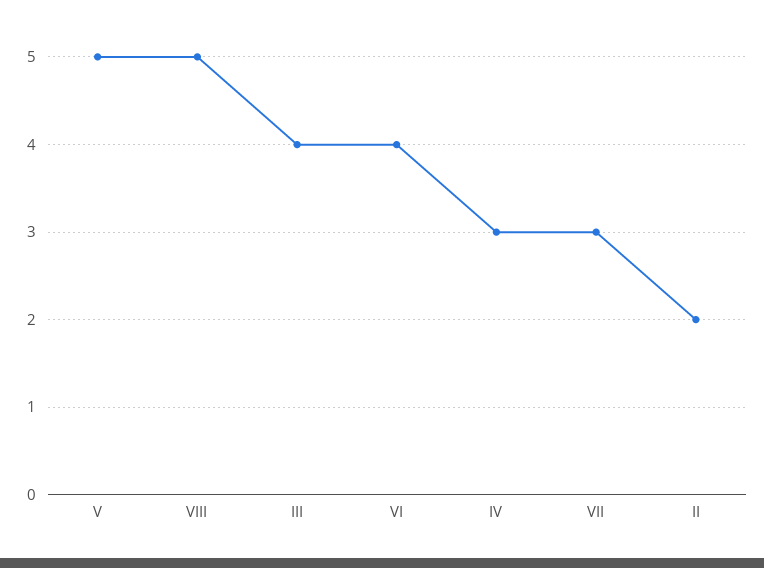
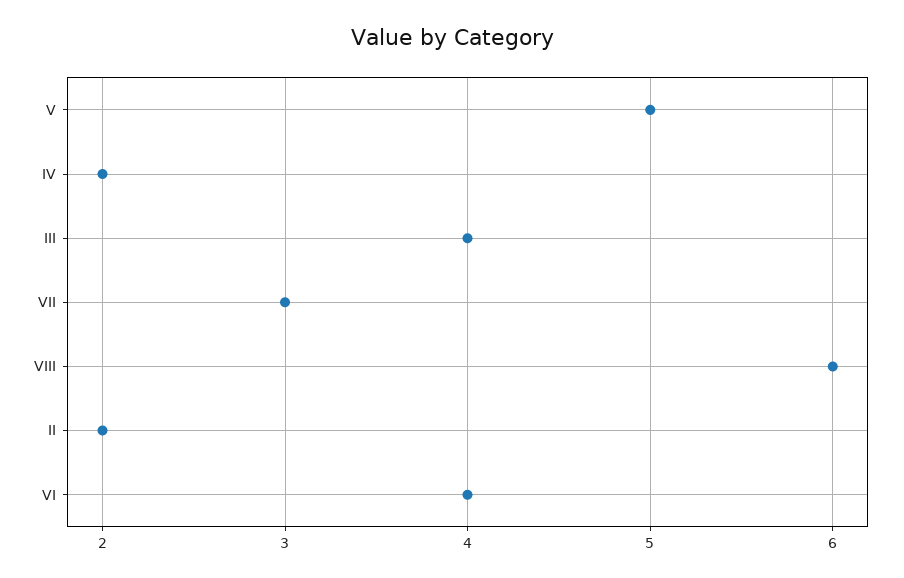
  {
    "V": 5,
-   "VIII": 5,
+   "VIII": 6,
    "III": 4,
    "VI": 4,
-   "IV": 3,
+   "IV": 2,
    "VII": 3,
    "II": 2
  }

